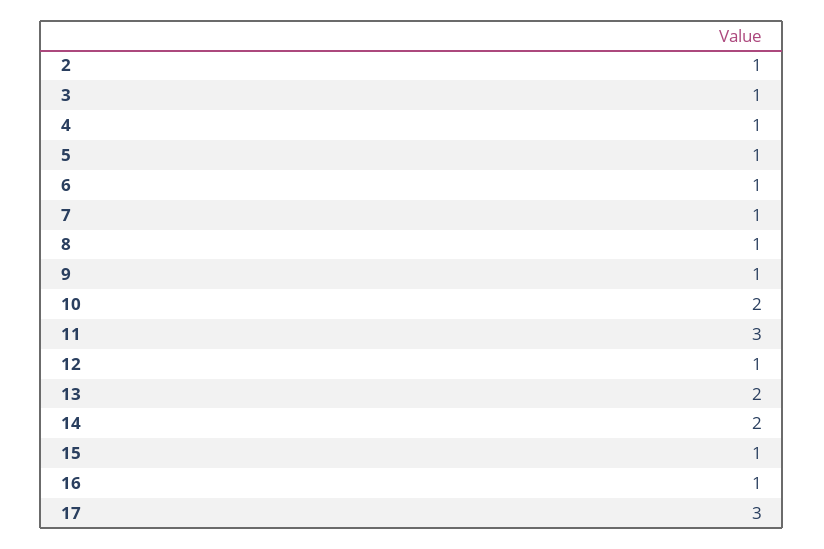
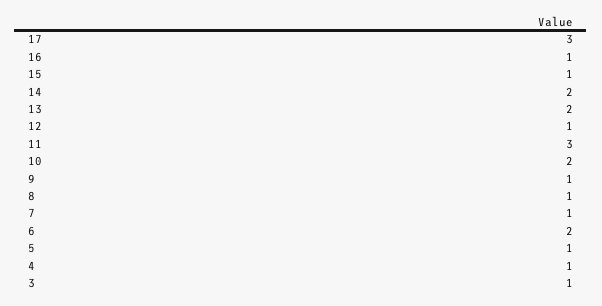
  {
-   "2": 1,
    "3": 1,
    "4": 1,
    "5": 1,
-   "6": 1,
+   "6": 2,
    "7": 1,
    "8": 1,
    "9": 1,
    "10": 2,
    "11": 3,
    "12": 1,
    "13": 2,
    "14": 2,
    "15": 1,
    "16": 1,
    "17": 3
  }

